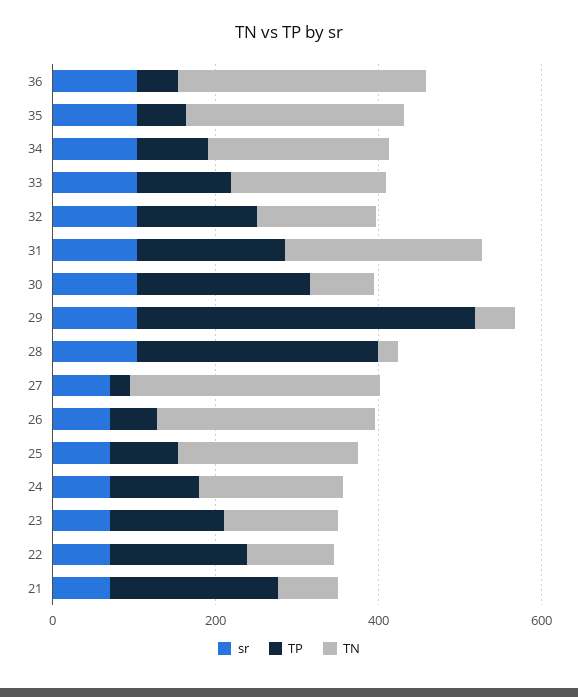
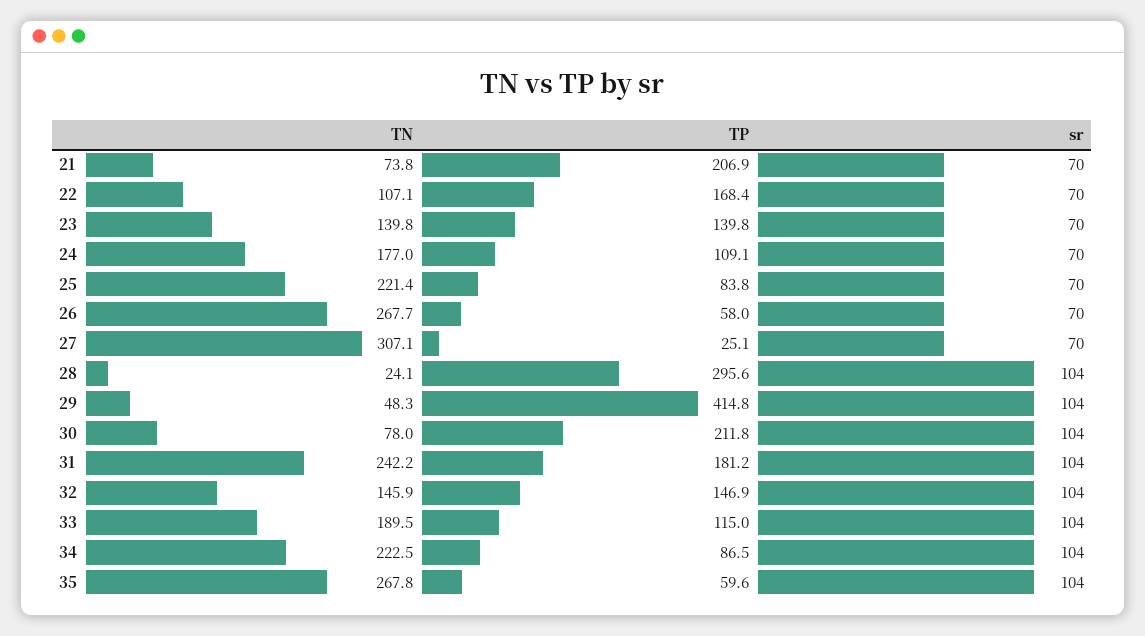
  {
    "sr": {
-     "36": 100,
      "35": 104,
      "34": 104,
      "33": 104,
      "32": 104,
      "31": 104,
      "30": 104,
      "29": 104,
      "28": 104,
      "27": 70,
      "26": 70,
      "25": 70,
      "24": 70,
      "23": 70,
      "22": 70,
      "21": 70
    },
    "TP": {
-     "36": 50,
      "35": 59.6,
      "34": 86.5,
      "33": 115,
      "32": 146.9,
      "31": 181.2,
      "30": 211.8,
      "29": 414.8,
      "28": 295.6,
      "27": 25.1,
      "26": 58,
      "25": 83.8,
      "24": 109.1,
      "23": 139.8,
      "22": 168.4,
      "21": 206.9
    },
    "TN": {
-     "36": 300,
      "35": 267.8,
      "34": 222.5,
      "33": 189.5,
      "32": 145.9,
      "31": 242.2,
      "30": 78,
      "29": 48.3,
      "28": 24.1,
      "27": 307.1,
      "26": 267.7,
      "25": 221.4,
      "24": 177,
      "23": 139.8,
      "22": 107.1,
      "21": 73.8
    }
  }

